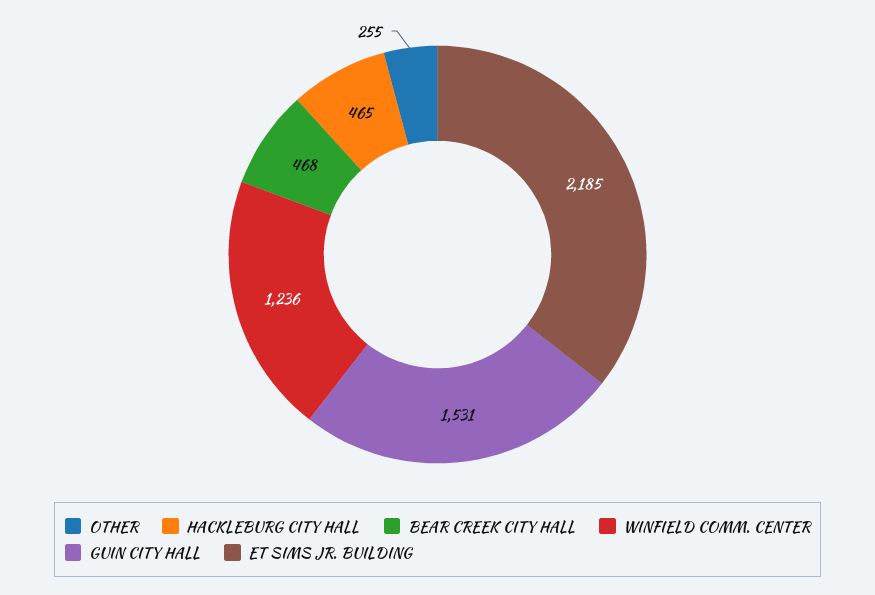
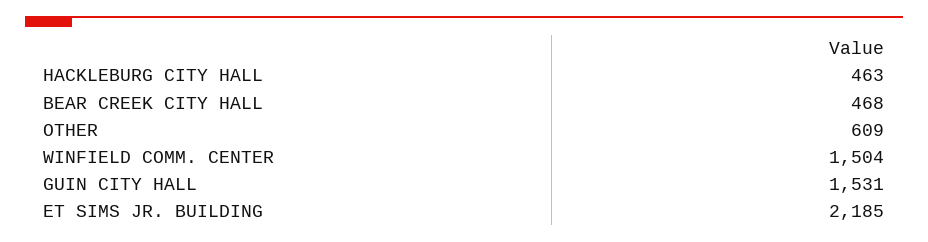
  {
-   "OTHER": 255,
+   "OTHER": 609,
-   "HACKLEBURG CITY HALL": 465,
+   "HACKLEBURG CITY HALL": 463,
    "BEAR CREEK CITY HALL": 468,
-   "WINFIELD COMM. CENTER": 1236,
+   "WINFIELD COMM. CENTER": 1504,
    "GUIN CITY HALL": 1531,
    "ET SIMS JR. BUILDING": 2185
  }

